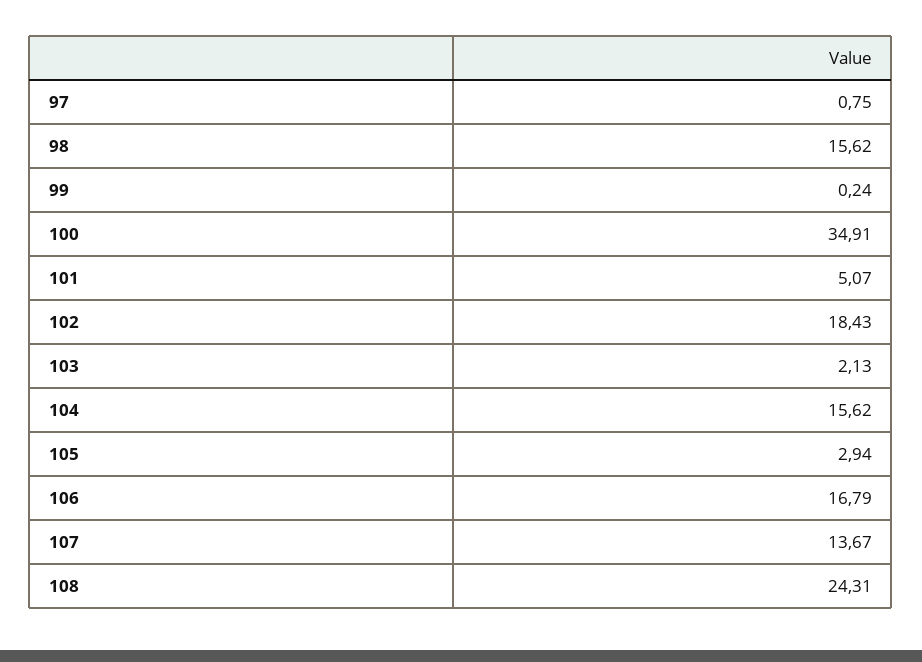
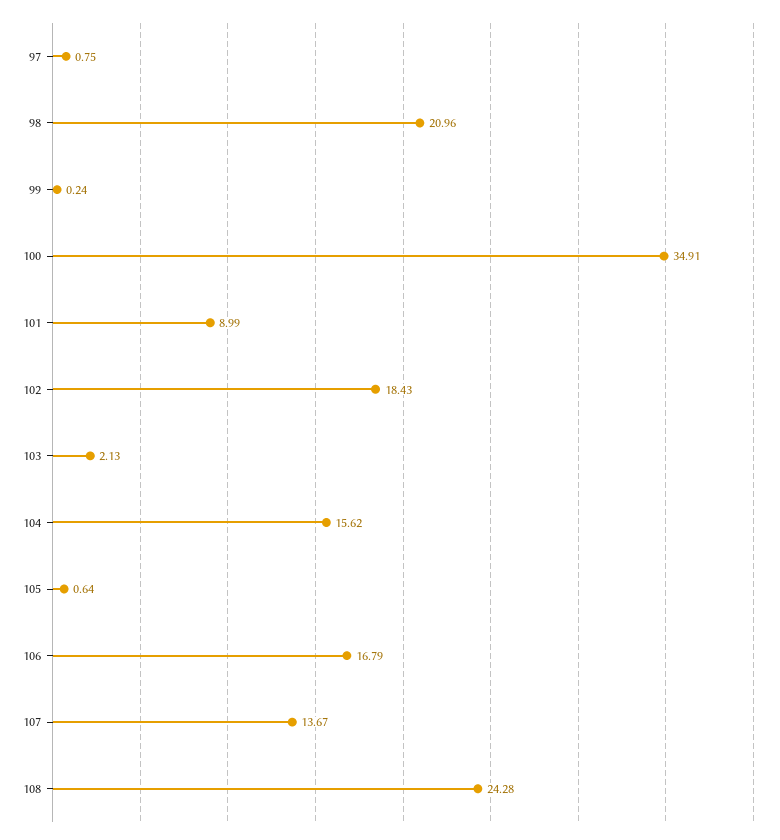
  {
    "97": 0.75,
-   "98": 15.62,
+   "98": 20.96,
    "99": 0.24,
    "100": 34.91,
-   "101": 5.07,
+   "101": 8.99,
    "102": 18.43,
    "103": 2.13,
    "104": 15.62,
-   "105": 2.94,
+   "105": 0.64,
    "106": 16.79,
    "107": 13.67,
-   "108": 24.31
+   "108": 24.28
  }

